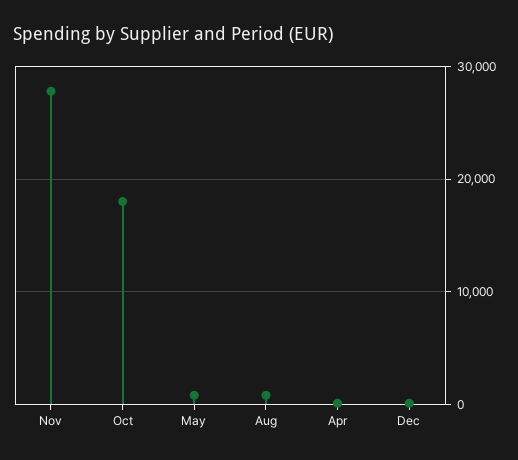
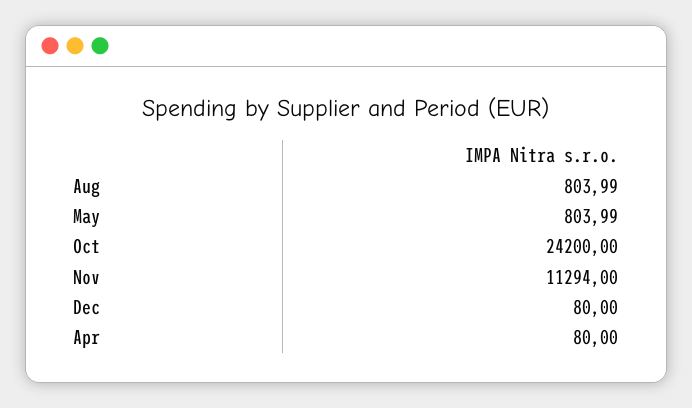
  {
-   "Nov": 28000,
+   "Nov": 11294,
-   "Oct": 18000,
+   "Oct": 24200,
    "May": 803.99,
    "Aug": 803.99,
    "Apr": 80,
    "Dec": 80
  }

